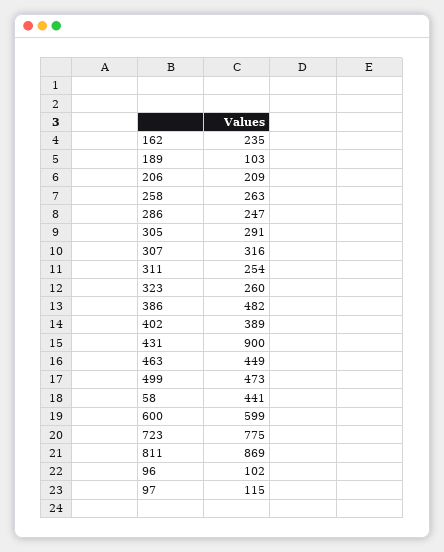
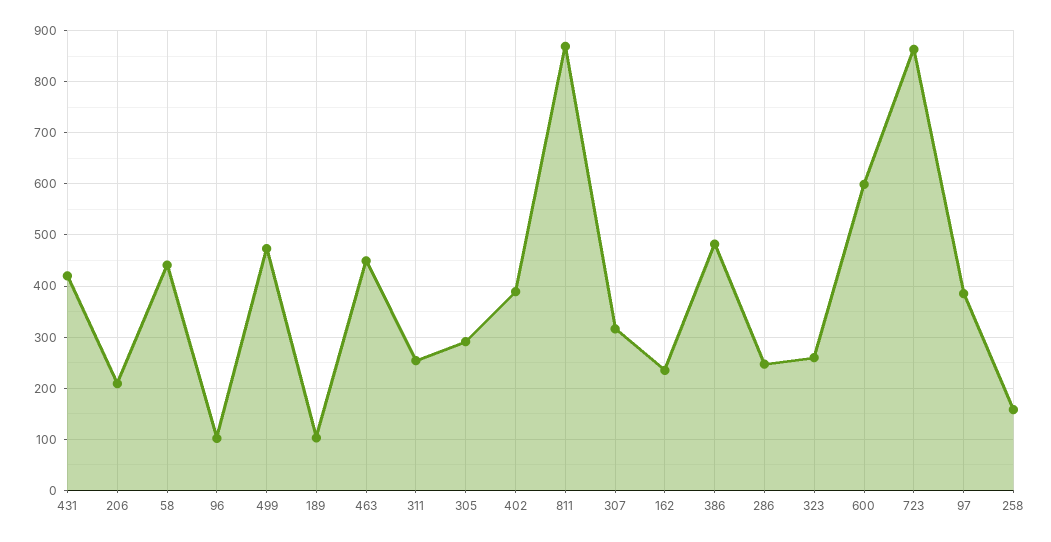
  {
    "162": 235,
    "189": 103,
    "206": 209,
-   "258": 263,
+   "258": 160,
    "286": 247,
    "305": 291,
    "307": 316,
    "311": 254,
    "323": 260,
    "386": 482,
    "402": 389,
-   "431": 900,
+   "431": 420,
    "463": 449,
    "499": 473,
    "58": 441,
    "600": 599,
-   "723": 775,
+   "723": 860,
    "811": 869,
    "96": 102,
-   "97": 115
+   "97": 380
  }

